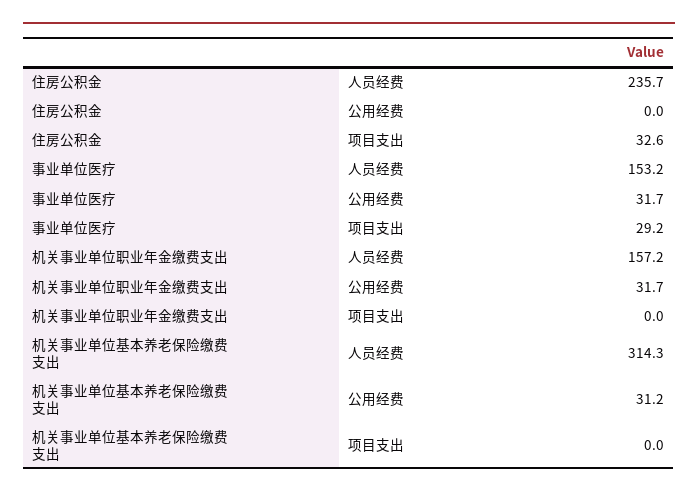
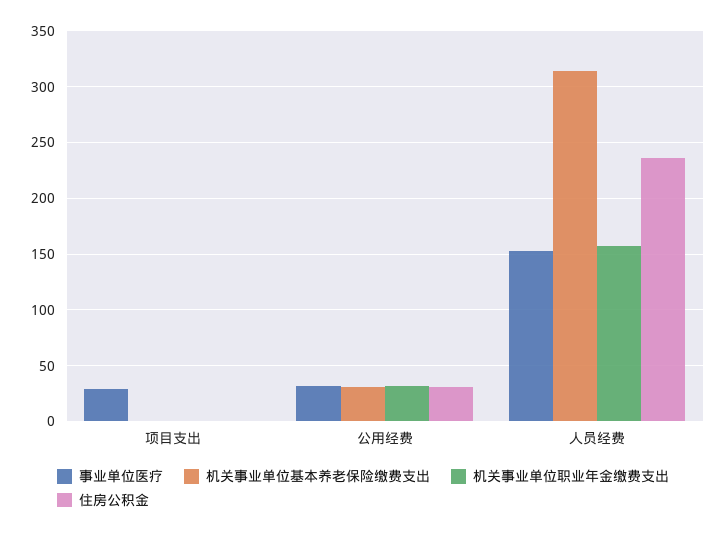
  {
    "住房公积金": {
      "人员经费": 235.7,
-     "公用经费": 0,
+     "公用经费": 30,
-     "项目支出": 32.6
+     "项目支出": 0
    },
    "事业单位医疗": {
      "人员经费": 153.2,
      "公用经费": 31.7,
      "项目支出": 29.2
    },
    "机关事业单位职业年金缴费支出": {
      "人员经费": 157.2,
      "公用经费": 31.7,
      "项目支出": 0
    },
    "机关事业单位基本养老保险缴费支出": {
      "人员经费": 314.3,
      "公用经费": 31.2,
      "项目支出": 0
    }
  }

